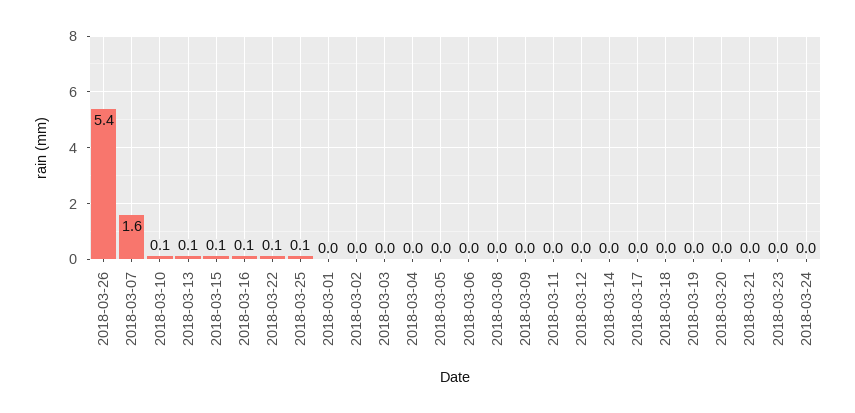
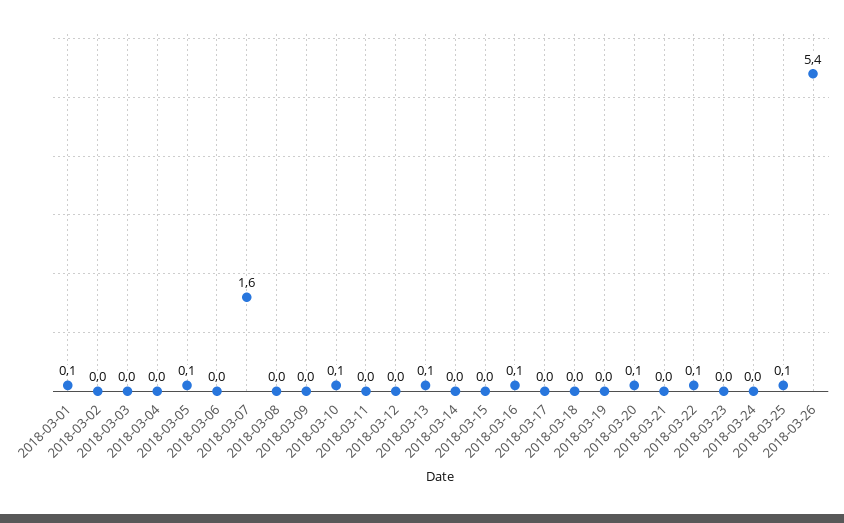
  {
    "2018-03-26": 5.4,
    "2018-03-07": 1.6,
    "2018-03-10": 0.1,
    "2018-03-13": 0.1,
-   "2018-03-15": 0.1,
+   "2018-03-15": 0,
    "2018-03-16": 0.1,
    "2018-03-22": 0.1,
    "2018-03-25": 0.1,
-   "2018-03-01": 0,
+   "2018-03-01": 0.1,
    "2018-03-02": 0,
    "2018-03-03": 0,
    "2018-03-04": 0,
-   "2018-03-05": 0,
+   "2018-03-05": 0.1,
    "2018-03-06": 0,
    "2018-03-08": 0,
    "2018-03-09": 0,
    "2018-03-11": 0,
    "2018-03-12": 0,
    "2018-03-14": 0,
    "2018-03-17": 0,
    "2018-03-18": 0,
    "2018-03-19": 0,
-   "2018-03-20": 0,
+   "2018-03-20": 0.1,
    "2018-03-21": 0,
    "2018-03-23": 0,
    "2018-03-24": 0
  }

